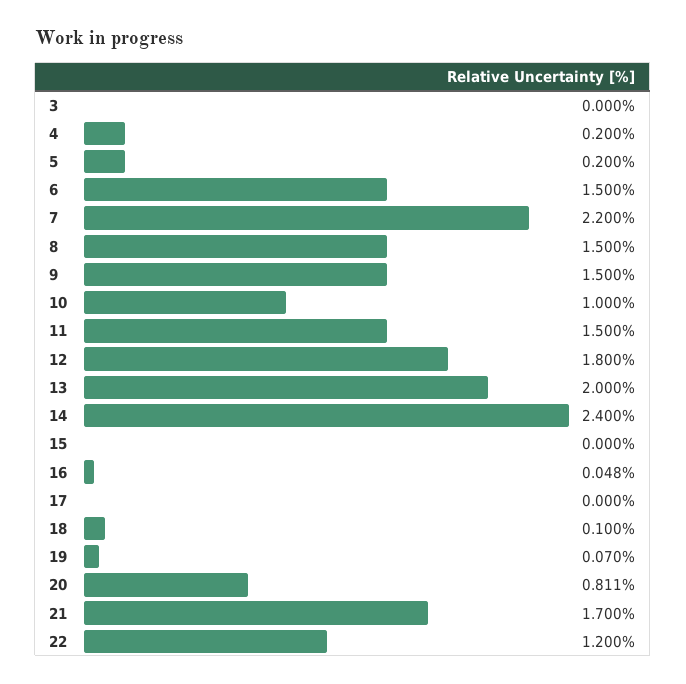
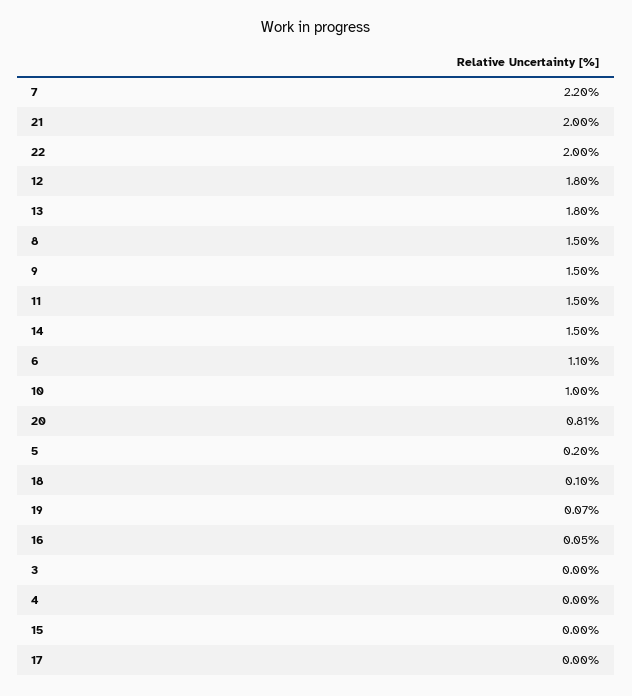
  {
    "3": 0,
-   "4": 0.2,
+   "4": 0,
    "5": 0.2,
-   "6": 1.5,
+   "6": 1.1,
    "7": 2.2,
    "8": 1.5,
    "9": 1.5,
    "10": 1,
    "11": 1.5,
    "12": 1.8,
-   "13": 2,
+   "13": 1.8,
-   "14": 2.4,
+   "14": 1.5,
    "15": 0,
    "16": 0.048,
    "17": 0,
    "18": 0.1,
    "19": 0.07,
    "20": 0.811,
-   "21": 1.7,
+   "21": 2,
-   "22": 1.2
+   "22": 2
  }

